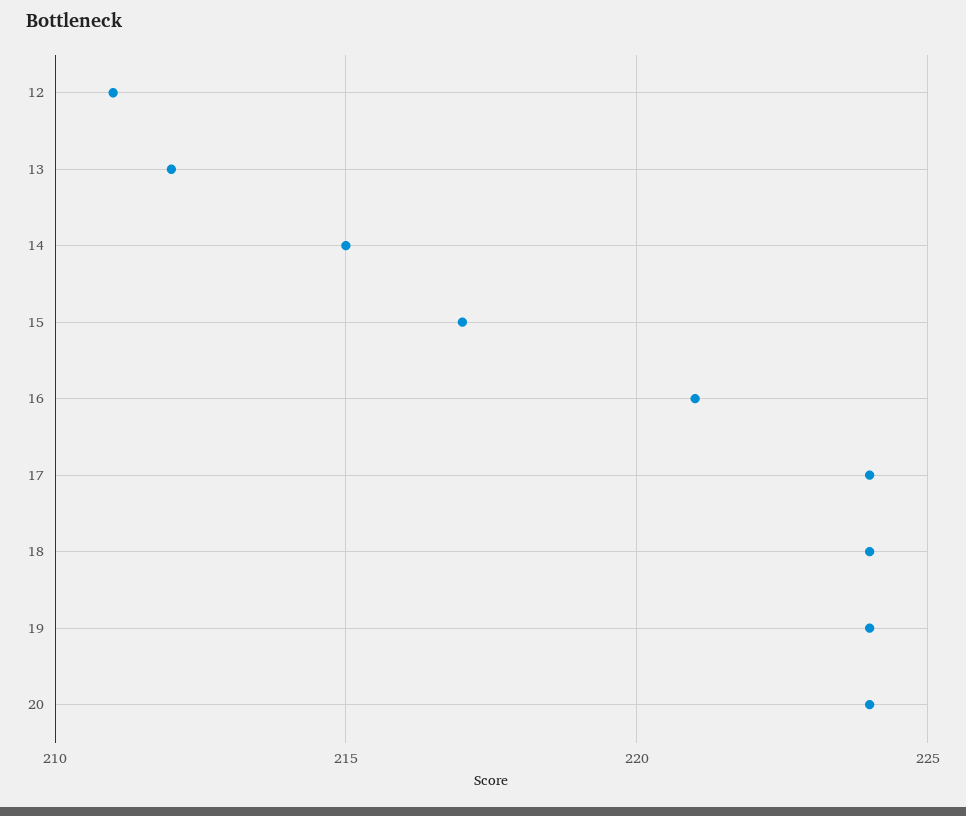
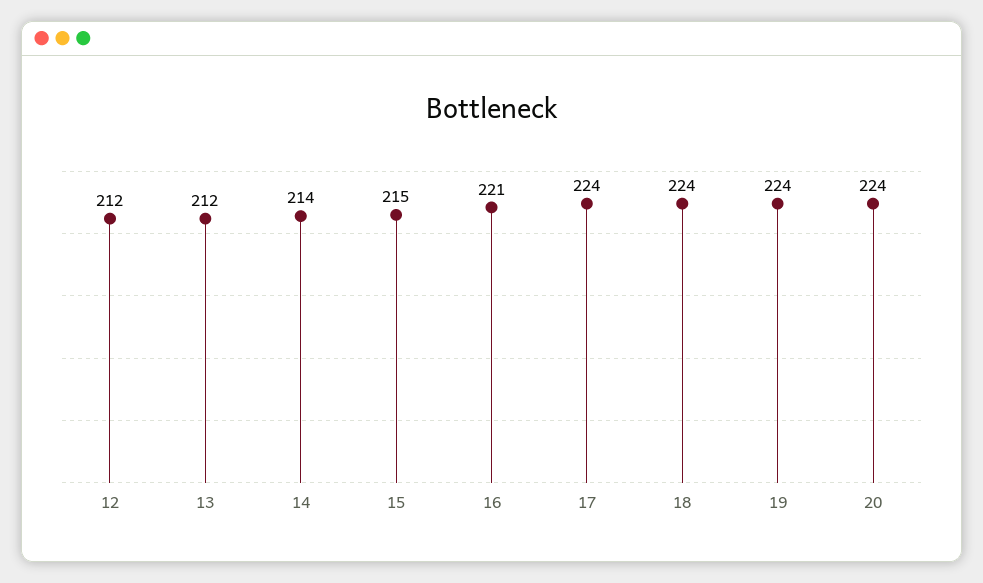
  {
-   "12": 211,
+   "12": 212,
    "13": 212,
-   "14": 215,
+   "14": 214,
-   "15": 217,
+   "15": 215,
    "16": 221,
    "17": 224,
    "18": 224,
    "19": 224,
    "20": 224
  }

